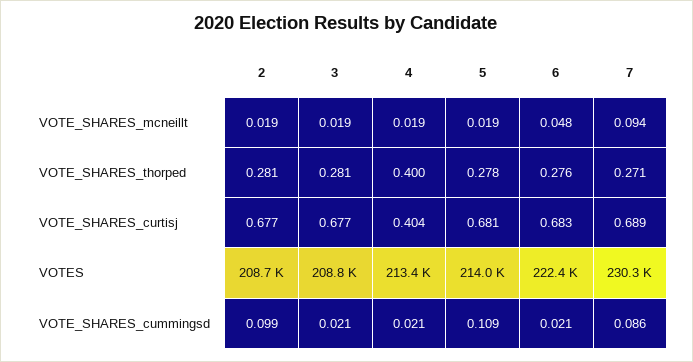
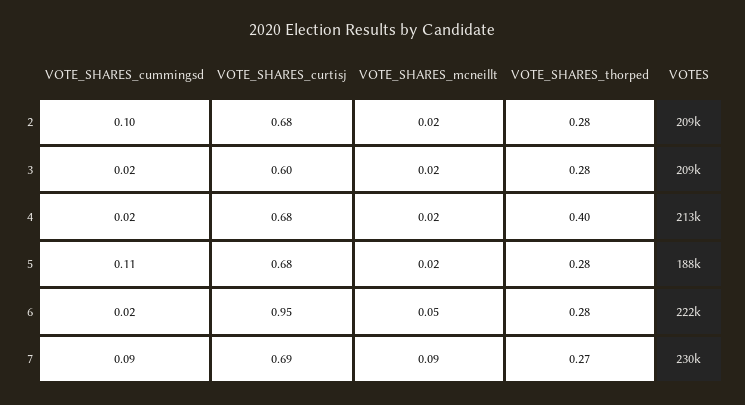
  {
    "2": {
      "VOTE_SHARES_mcneillt": 0.019,
      "VOTE_SHARES_thorped": 0.281,
      "VOTE_SHARES_curtisj": 0.677,
      "VOTES": 208700,
      "VOTE_SHARES_cummingsd": 0.099
    },
    "3": {
      "VOTE_SHARES_mcneillt": 0.019,
      "VOTE_SHARES_thorped": 0.281,
-     "VOTE_SHARES_curtisj": 0.677,
+     "VOTE_SHARES_curtisj": 0.6,
      "VOTES": 208800,
      "VOTE_SHARES_cummingsd": 0.021
    },
    "4": {
      "VOTE_SHARES_mcneillt": 0.019,
      "VOTE_SHARES_thorped": 0.4,
-     "VOTE_SHARES_curtisj": 0.404,
+     "VOTE_SHARES_curtisj": 0.68,
      "VOTES": 213400,
      "VOTE_SHARES_cummingsd": 0.021
    },
    "5": {
      "VOTE_SHARES_mcneillt": 0.019,
      "VOTE_SHARES_thorped": 0.278,
      "VOTE_SHARES_curtisj": 0.681,
-     "VOTES": 214000,
+     "VOTES": 188000,
      "VOTE_SHARES_cummingsd": 0.109
    },
    "6": {
      "VOTE_SHARES_mcneillt": 0.048,
      "VOTE_SHARES_thorped": 0.276,
-     "VOTE_SHARES_curtisj": 0.683,
+     "VOTE_SHARES_curtisj": 0.95,
      "VOTES": 222400,
      "VOTE_SHARES_cummingsd": 0.021
    },
    "7": {
      "VOTE_SHARES_mcneillt": 0.094,
      "VOTE_SHARES_thorped": 0.271,
      "VOTE_SHARES_curtisj": 0.689,
      "VOTES": 230300,
      "VOTE_SHARES_cummingsd": 0.086
    }
  }

